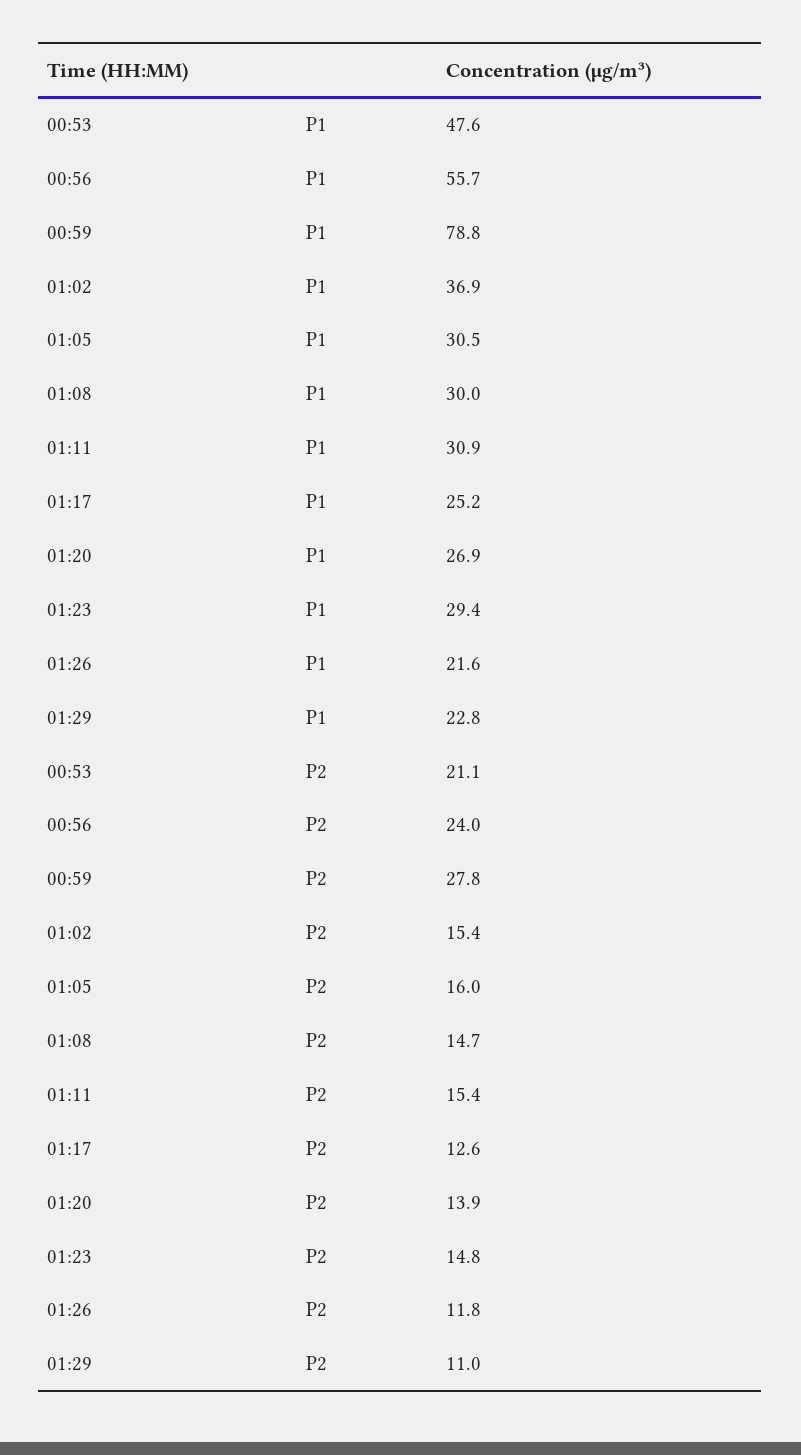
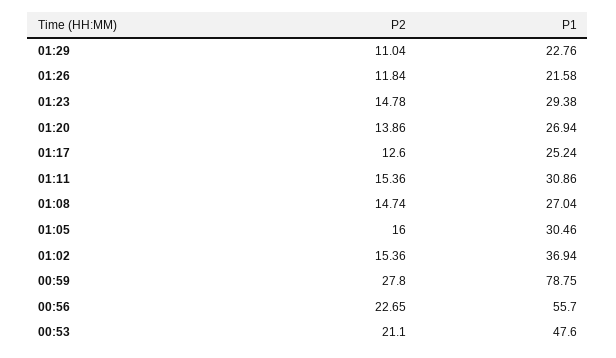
  {
    "00:53": {
      "P1": 47.6,
      "P2": 21.1
    },
    "00:56": {
      "P1": 55.7,
-     "P2": 24
+     "P2": 22.65
    },
    "00:59": {
      "P1": 78.75,
      "P2": 27.8
    },
    "01:02": {
      "P1": 36.94,
      "P2": 15.36
    },
    "01:05": {
      "P1": 30.46,
      "P2": 16
    },
    "01:08": {
-     "P1": 30,
+     "P1": 27.04,
      "P2": 14.74
    },
    "01:11": {
      "P1": 30.86,
      "P2": 15.36
    },
    "01:17": {
      "P1": 25.24,
      "P2": 12.6
    },
    "01:20": {
      "P1": 26.94,
      "P2": 13.86
    },
    "01:23": {
      "P1": 29.38,
      "P2": 14.78
    },
    "01:26": {
      "P1": 21.58,
      "P2": 11.84
    },
    "01:29": {
      "P1": 22.76,
      "P2": 11.04
    }
  }

